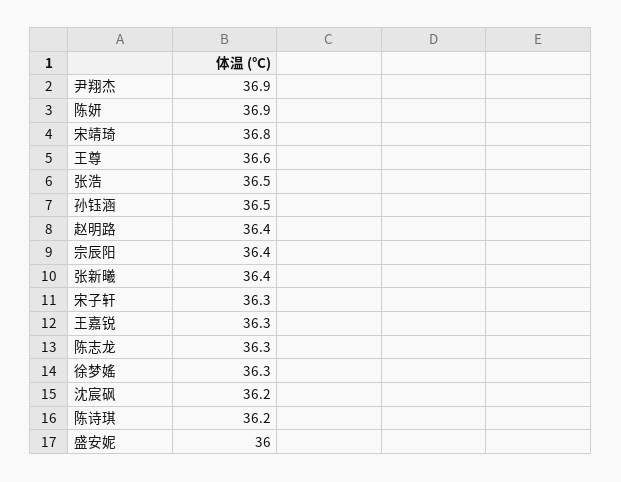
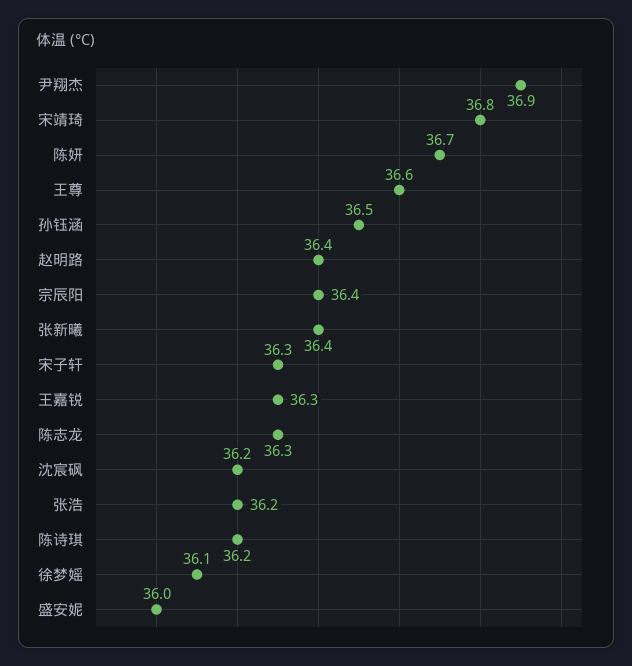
  {
    "尹翔杰": 36.9,
-   "陈妍": 36.9,
+   "陈妍": 36.7,
    "宋靖琦": 36.8,
    "王尊": 36.6,
-   "张浩": 36.5,
+   "张浩": 36.2,
    "孙钰涵": 36.5,
    "赵明路": 36.4,
    "宗辰阳": 36.4,
    "张新曦": 36.4,
    "宋子轩": 36.3,
    "王嘉锐": 36.3,
    "陈志龙": 36.3,
-   "徐梦媱": 36.3,
+   "徐梦媱": 36.1,
    "沈宸砜": 36.2,
    "陈诗琪": 36.2,
    "盛安妮": 36
  }

